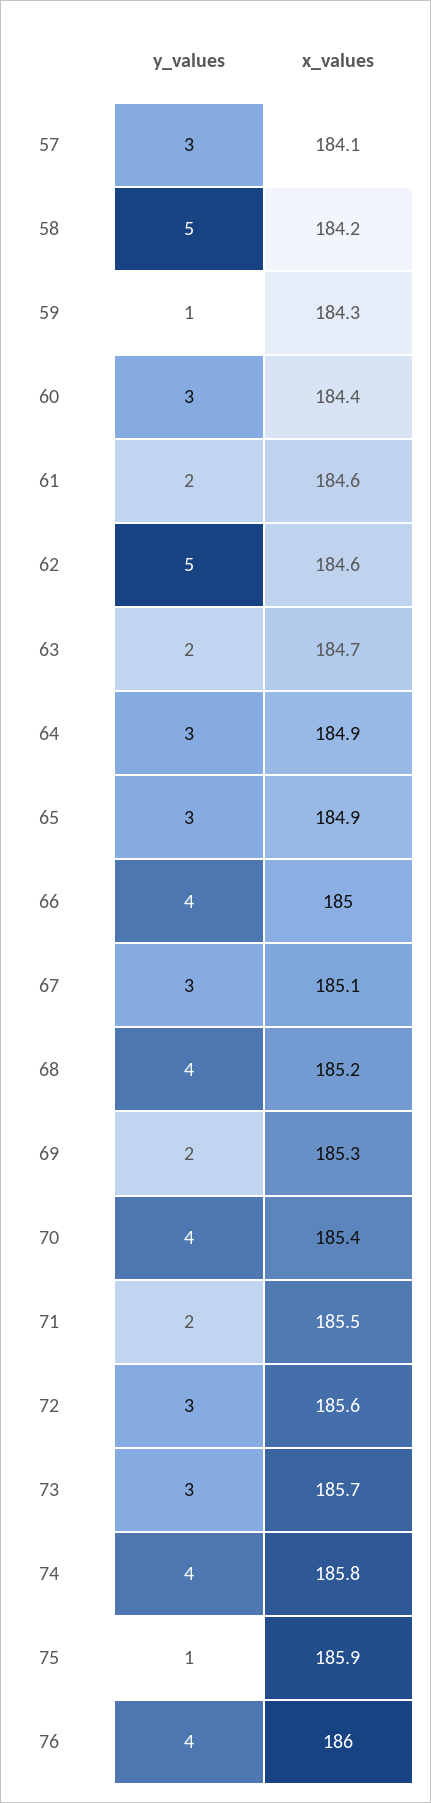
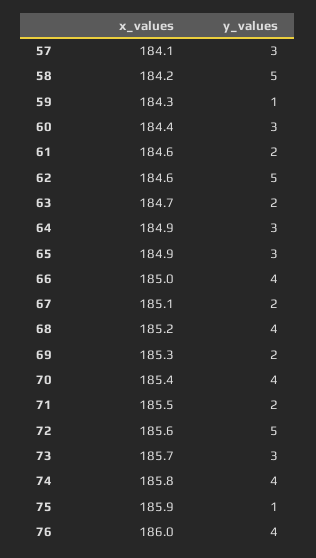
  {
    "y_values": {
      "57": 3,
      "58": 5,
      "59": 1,
      "60": 3,
      "61": 2,
      "62": 5,
      "63": 2,
      "64": 3,
      "65": 3,
      "66": 4,
-     "67": 3,
+     "67": 2,
      "68": 4,
      "69": 2,
      "70": 4,
      "71": 2,
-     "72": 3,
+     "72": 5,
      "73": 3,
      "74": 4,
      "75": 1,
      "76": 4
    },
    "x_values": {
      "57": 184.1,
      "58": 184.2,
      "59": 184.3,
      "60": 184.4,
      "61": 184.6,
      "62": 184.6,
      "63": 184.7,
      "64": 184.9,
      "65": 184.9,
      "66": 185,
      "67": 185.1,
      "68": 185.2,
      "69": 185.3,
      "70": 185.4,
      "71": 185.5,
      "72": 185.6,
      "73": 185.7,
      "74": 185.8,
      "75": 185.9,
      "76": 186
    }
  }

